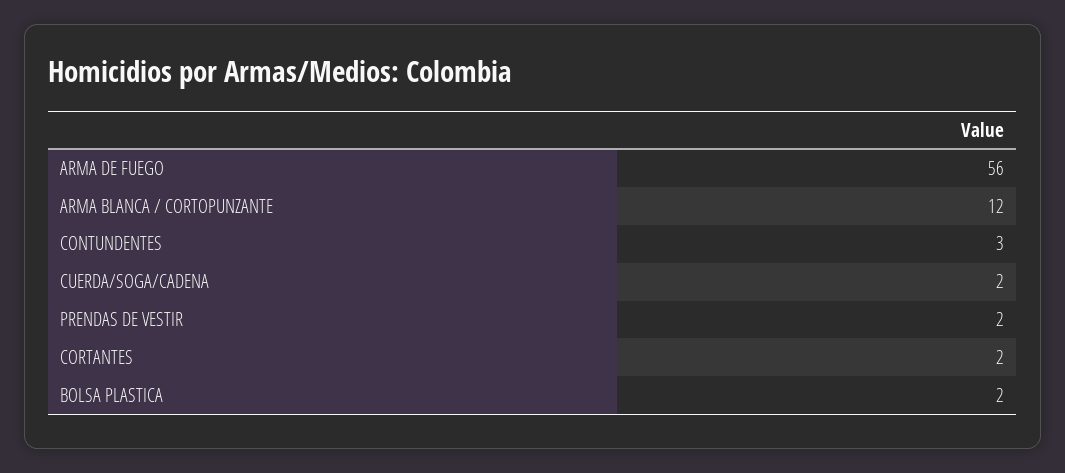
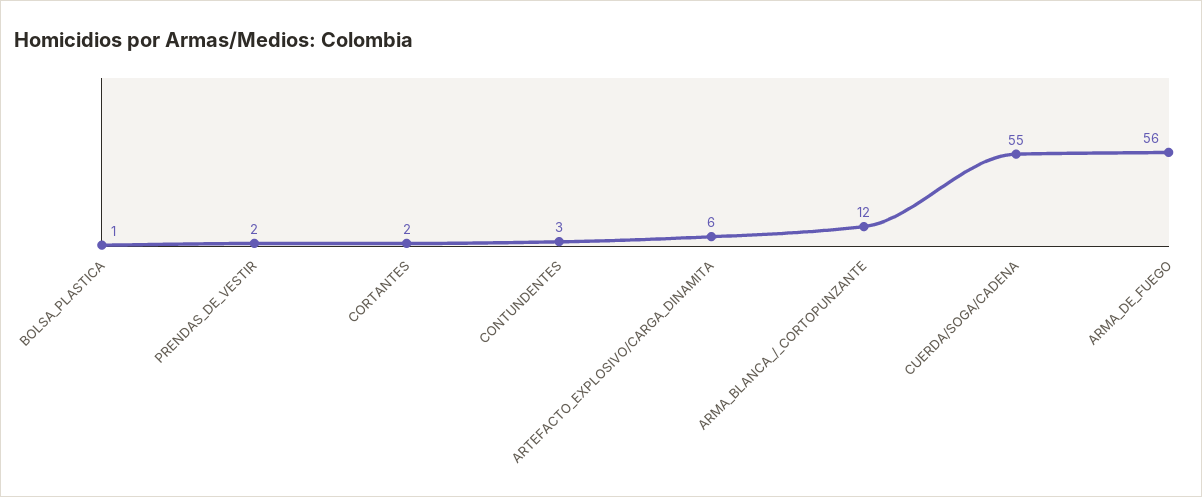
  {
    "ARMA DE FUEGO": 56,
    "ARMA BLANCA / CORTOPUNZANTE": 12,
    "CONTUNDENTES": 3,
-   "CUERDA/SOGA/CADENA": 2,
+   "CUERDA/SOGA/CADENA": 55,
    "PRENDAS DE VESTIR": 2,
    "CORTANTES": 2,
-   "BOLSA PLASTICA": 2
+   "BOLSA PLASTICA": 1,
+   "ARTEFACTO_EXPLOSIVO/CARGA_DINAMITA": 6
  }

